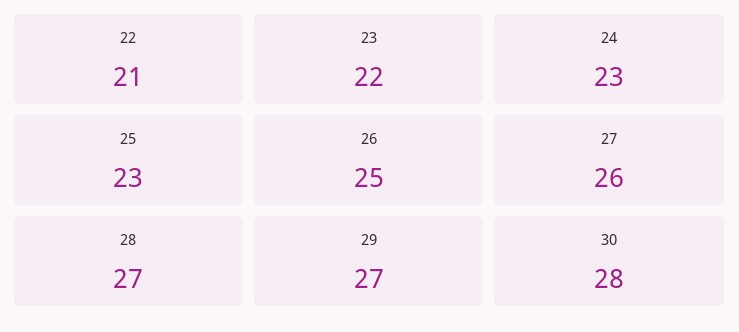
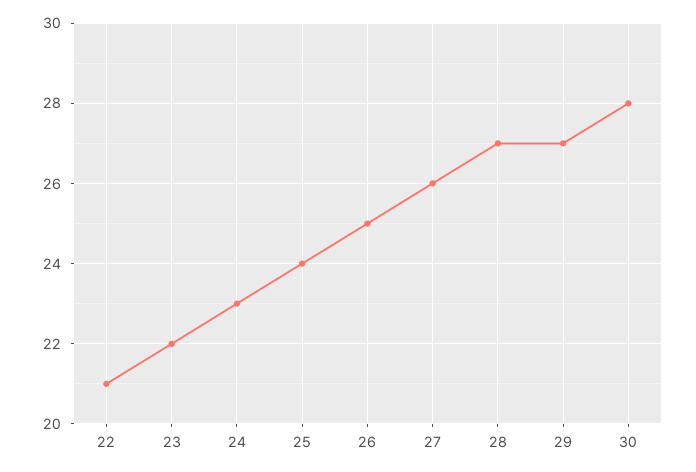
  {
    "22": 21,
    "23": 22,
    "24": 23,
-   "25": 23,
+   "25": 24,
    "26": 25,
    "27": 26,
    "28": 27,
    "29": 27,
    "30": 28
  }

